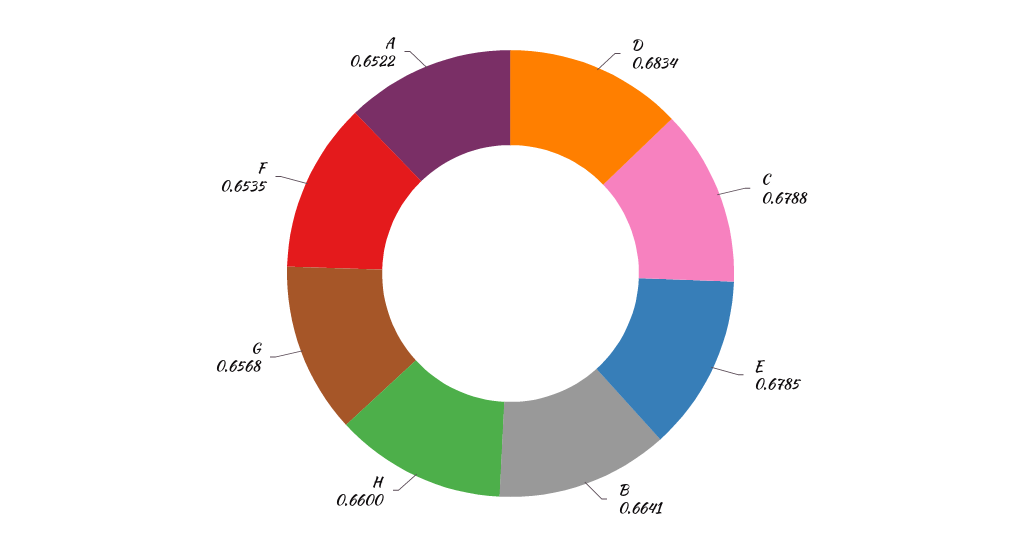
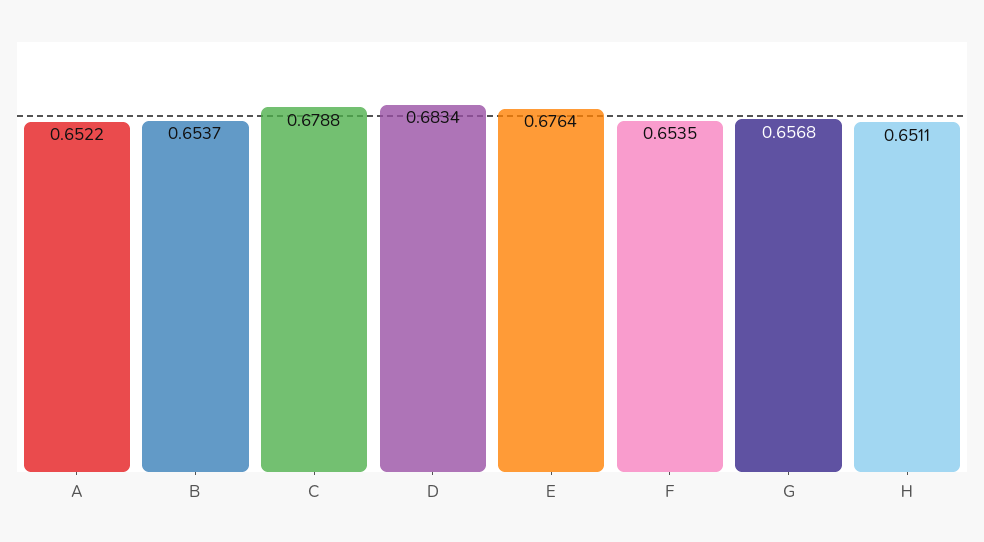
  {
    "D": 0.6834,
    "C": 0.6788,
-   "E": 0.6785,
+   "E": 0.6764,
-   "B": 0.6641,
+   "B": 0.6537,
-   "H": 0.66,
+   "H": 0.6511,
    "G": 0.6568,
    "F": 0.6535,
    "A": 0.6522
  }

